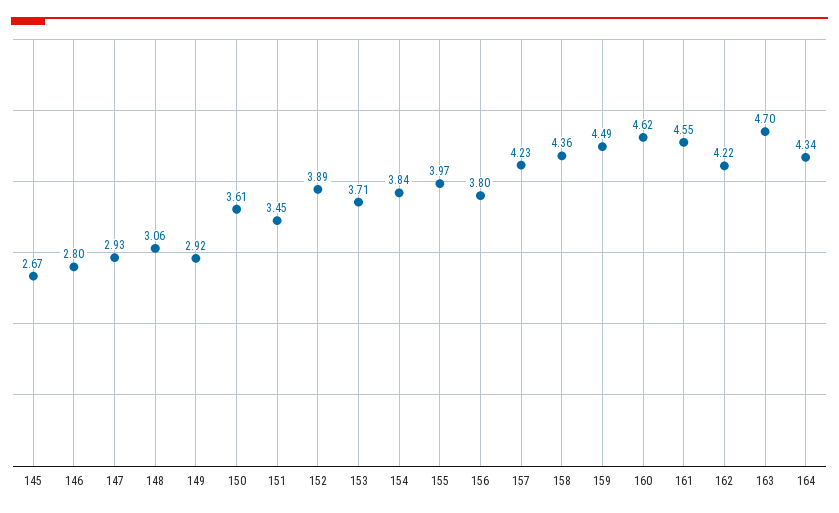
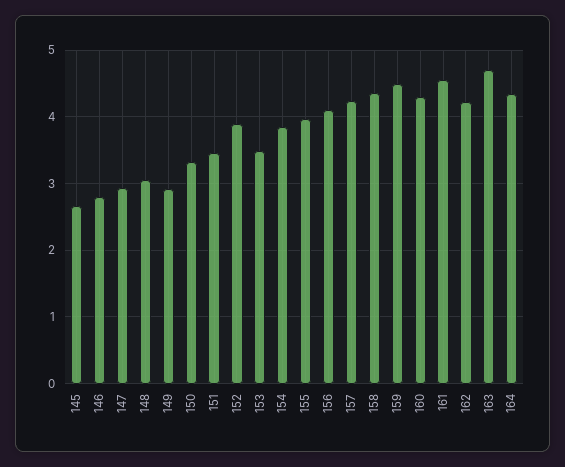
  {
    "145": 2.67,
    "146": 2.8,
    "147": 2.93,
    "148": 3.06,
    "149": 2.92,
-   "150": 3.61,
+   "150": 3.3,
    "151": 3.45,
    "152": 3.89,
-   "153": 3.71,
+   "153": 3.5,
    "154": 3.84,
    "155": 3.97,
-   "156": 3.8,
+   "156": 4.1,
    "157": 4.23,
    "158": 4.36,
    "159": 4.49,
-   "160": 4.62,
+   "160": 4.3,
    "161": 4.55,
    "162": 4.22,
    "163": 4.7,
    "164": 4.34
  }

